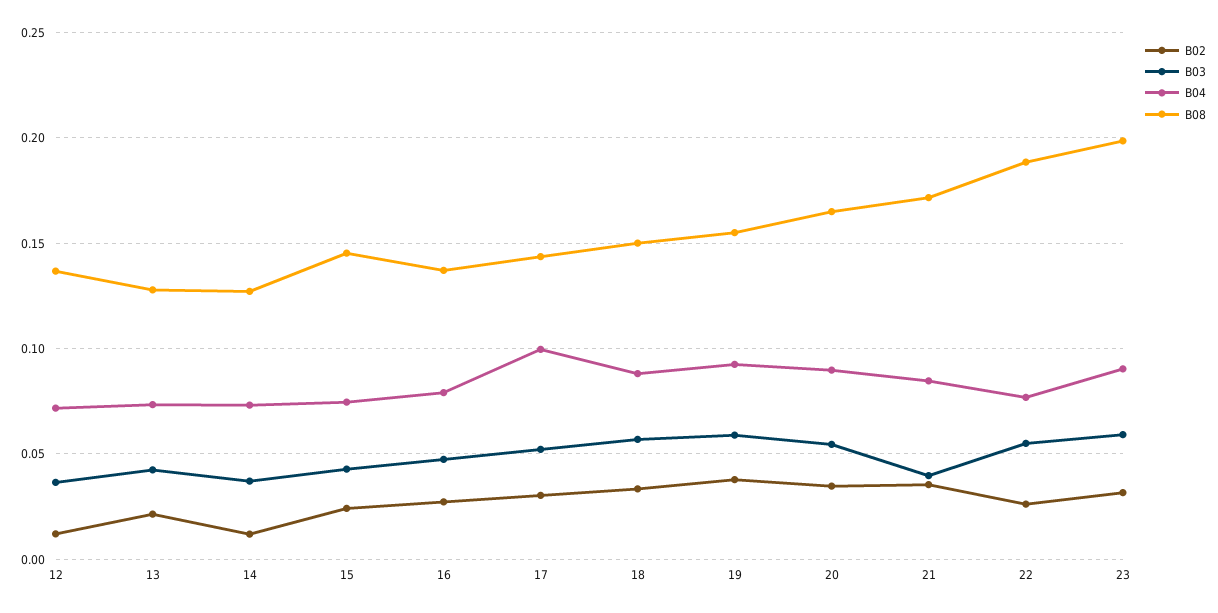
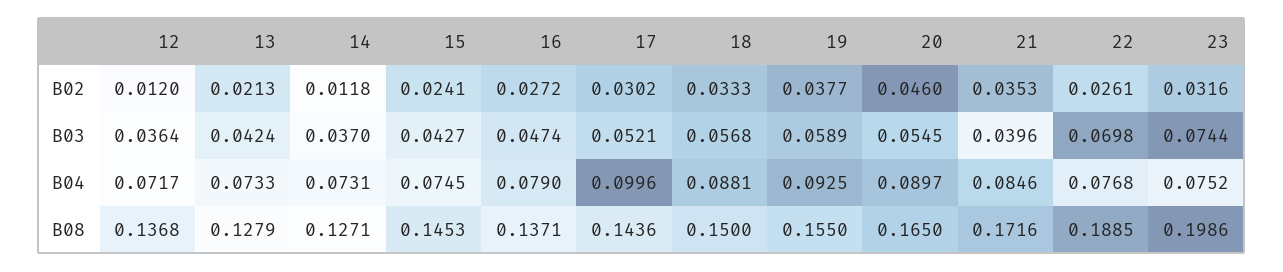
  {
    "B02": {
      "12": 0.012,
      "13": 0.0213,
      "14": 0.0118,
      "15": 0.0241,
      "16": 0.0272,
      "17": 0.0302,
      "18": 0.0333,
      "19": 0.0377,
-     "20": 0.035,
+     "20": 0.046,
      "21": 0.0353,
      "22": 0.0261,
      "23": 0.0316
    },
    "B03": {
      "12": 0.0364,
      "13": 0.0424,
      "14": 0.037,
      "15": 0.0427,
      "16": 0.0474,
      "17": 0.0521,
      "18": 0.0568,
      "19": 0.0589,
      "20": 0.0545,
      "21": 0.0396,
-     "22": 0.055,
+     "22": 0.0698,
-     "23": 0.06
+     "23": 0.0744
    },
    "B04": {
      "12": 0.0717,
      "13": 0.0733,
      "14": 0.0731,
      "15": 0.0745,
      "16": 0.079,
      "17": 0.0996,
      "18": 0.0881,
      "19": 0.0925,
      "20": 0.0897,
      "21": 0.0846,
      "22": 0.0768,
-     "23": 0.09
+     "23": 0.0752
    },
    "B08": {
      "12": 0.1368,
      "13": 0.1279,
      "14": 0.1271,
      "15": 0.1453,
      "16": 0.1371,
      "17": 0.1436,
      "18": 0.15,
      "19": 0.155,
      "20": 0.165,
      "21": 0.1716,
      "22": 0.1885,
      "23": 0.1986
    }
  }

